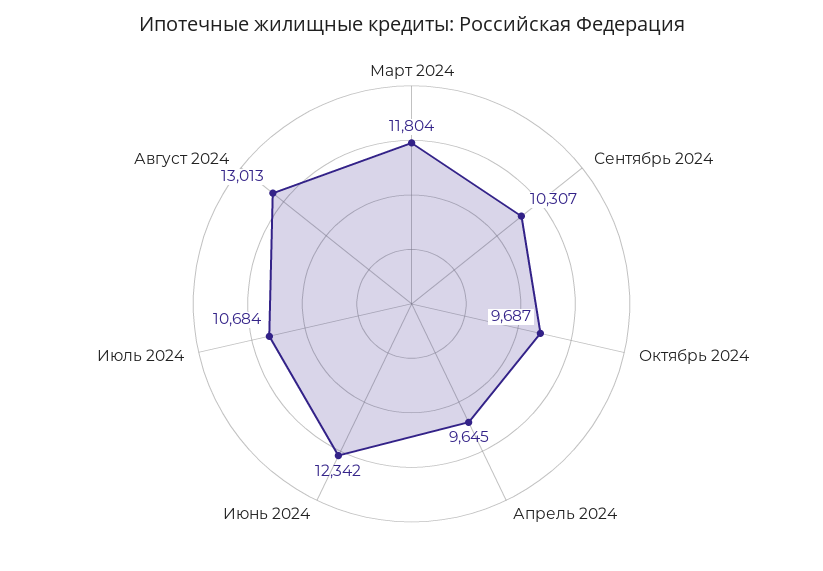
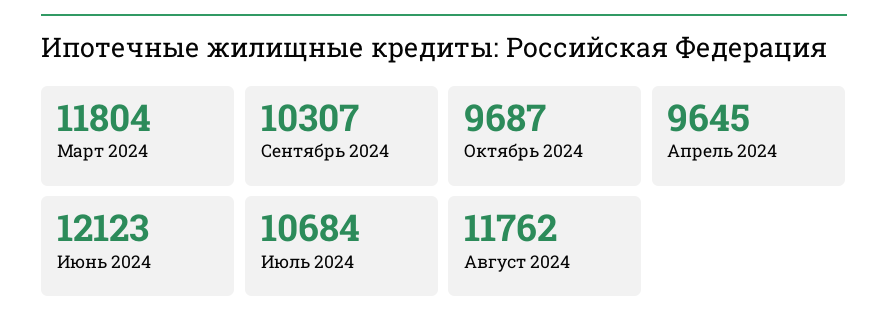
  {
    "Март 2024": 11804,
    "Сентябрь 2024": 10307,
    "Октябрь 2024": 9687,
    "Апрель 2024": 9645,
-   "Июнь 2024": 12342,
+   "Июнь 2024": 12123,
    "Июль 2024": 10684,
-   "Август 2024": 13013
+   "Август 2024": 11762
  }

